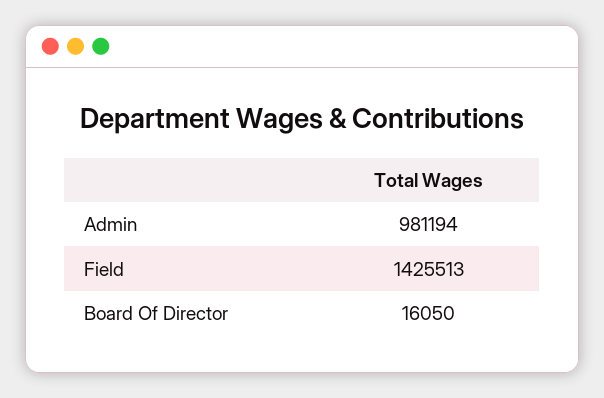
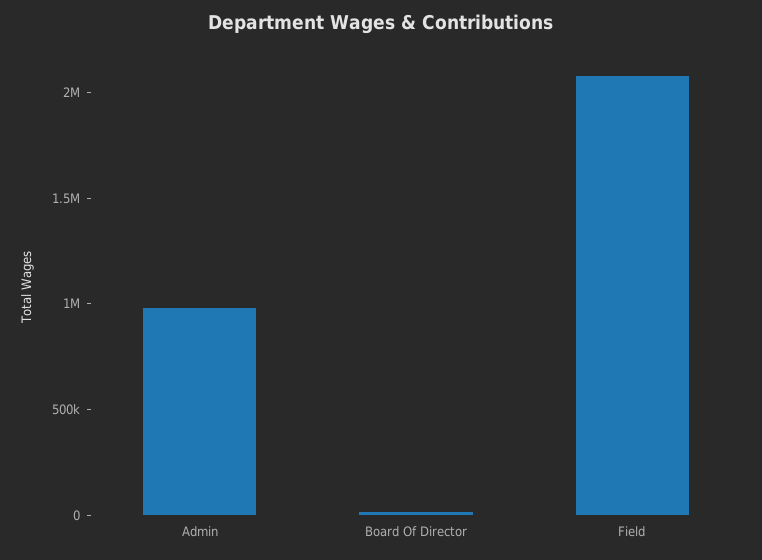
  {
    "Admin": 981194,
-   "Field": 1425513,
+   "Field": 2100000,
    "Board Of Director": 16050
  }

